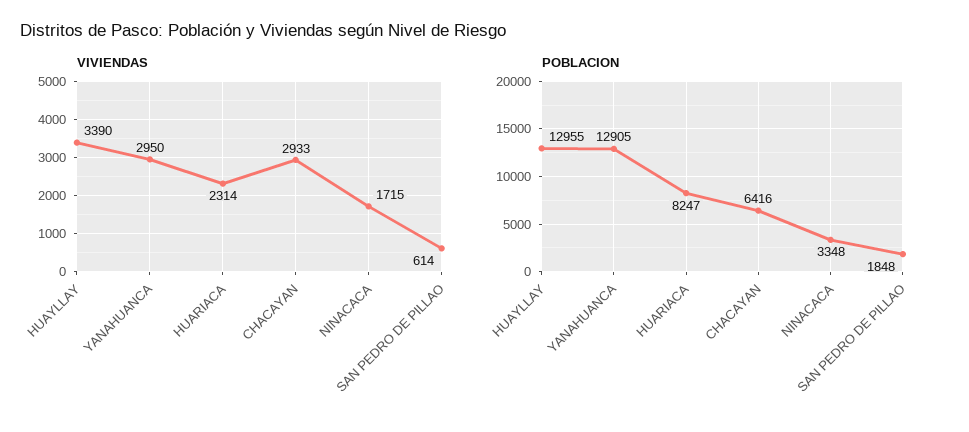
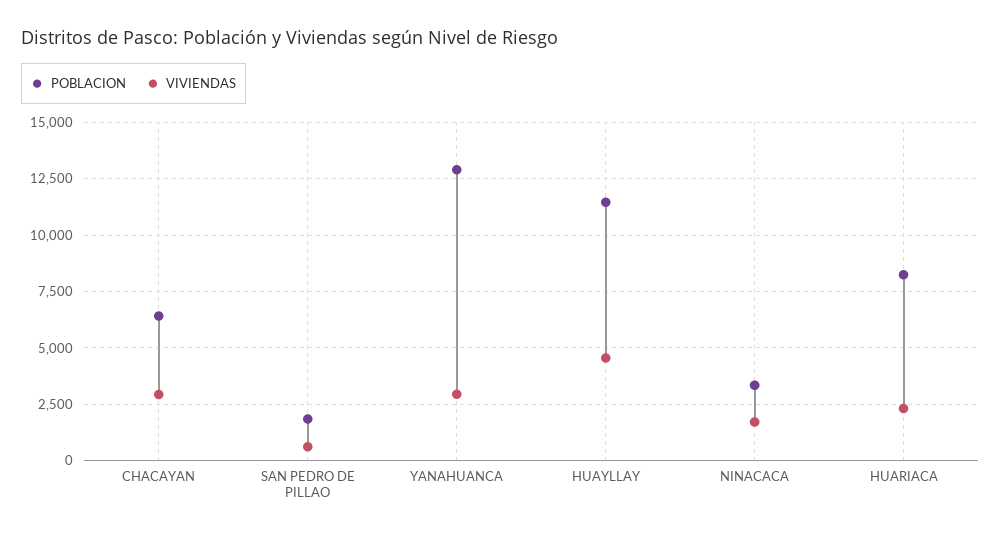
  {
    "VIVIENDAS": {
-     "HUAYLLAY": 3390,
+     "HUAYLLAY": 4500,
      "YANAHUANCA": 2950,
      "HUARIACA": 2314,
      "CHACAYAN": 2933,
      "NINACACA": 1715,
      "SAN PEDRO DE PILLAO": 614
    },
    "POBLACION": {
-     "HUAYLLAY": 12955,
+     "HUAYLLAY": 11500,
      "YANAHUANCA": 12905,
      "HUARIACA": 8247,
      "CHACAYAN": 6416,
      "NINACACA": 3348,
      "SAN PEDRO DE PILLAO": 1848
    }
  }

